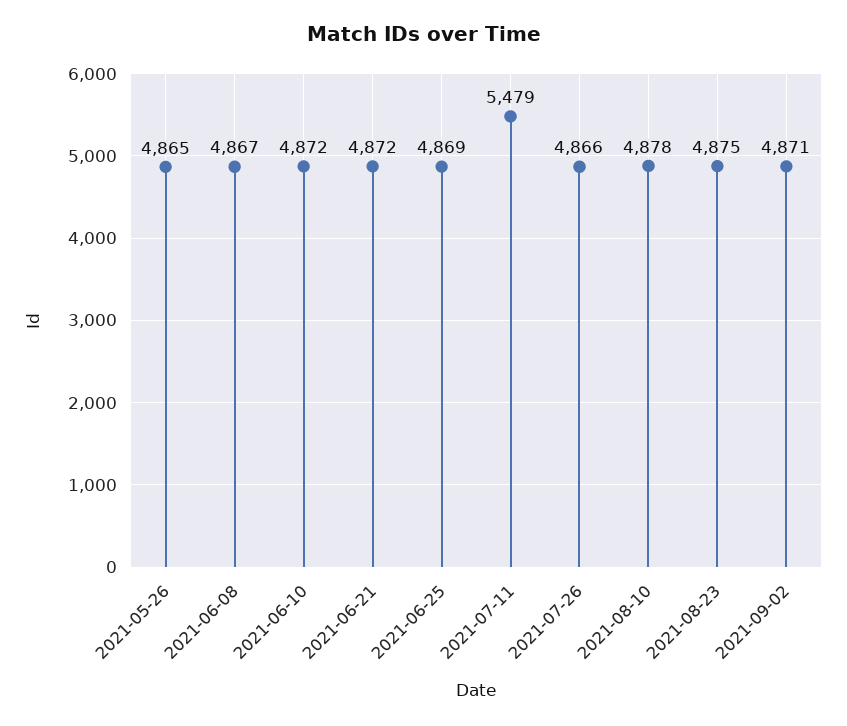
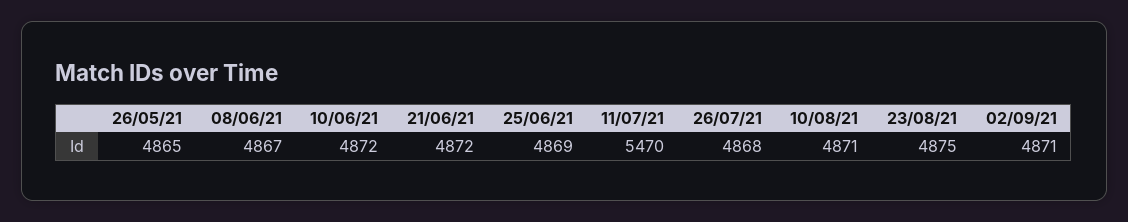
  {
    "2021-05-26": 4865,
    "2021-06-08": 4867,
    "2021-06-10": 4872,
    "2021-06-21": 4872,
    "2021-06-25": 4869,
-   "2021-07-11": 5479,
+   "2021-07-11": 5470,
-   "2021-07-26": 4866,
+   "2021-07-26": 4868,
-   "2021-08-10": 4878,
+   "2021-08-10": 4871,
    "2021-08-23": 4875,
    "2021-09-02": 4871
  }

